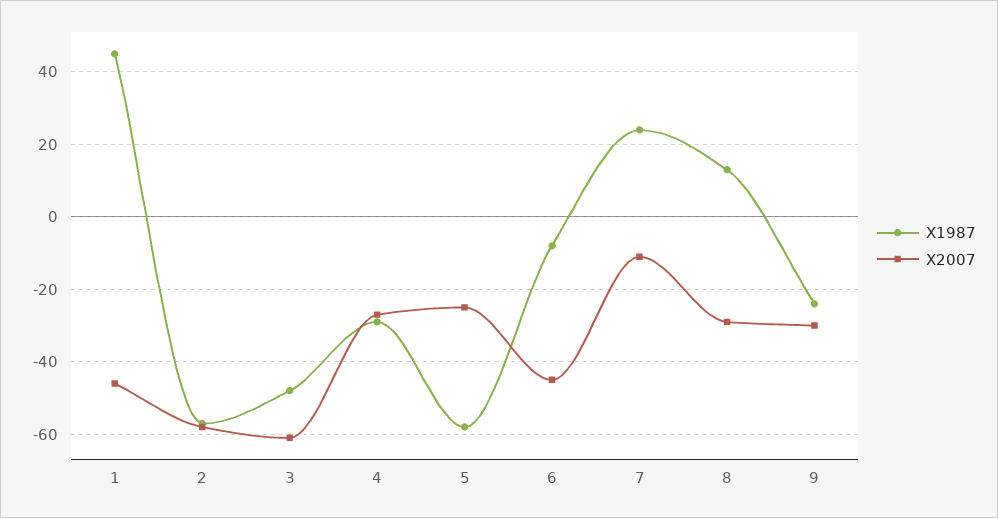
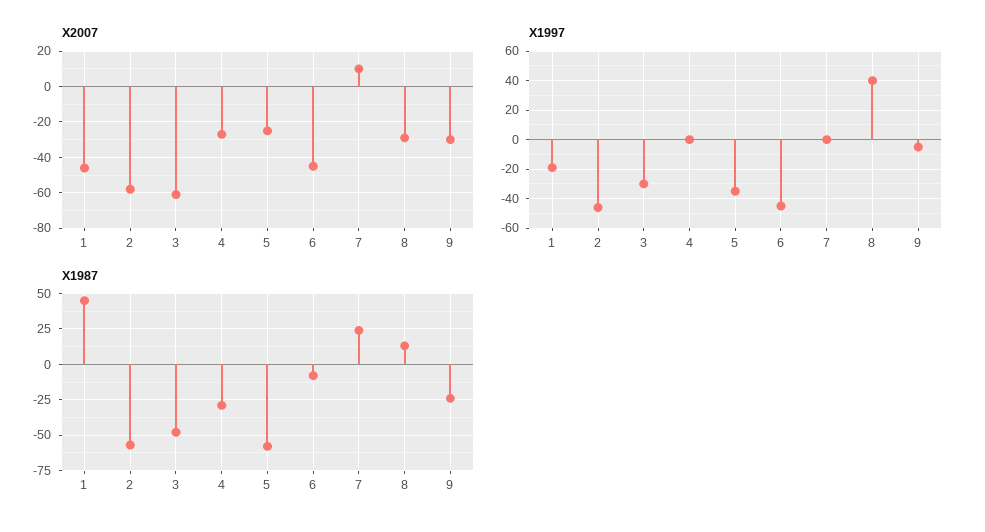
  {
    "X1987": {
      "1": 45,
      "2": -55,
      "3": -50,
      "4": -30,
      "5": -60,
      "6": -10,
      "7": 25,
      "8": 15,
      "9": -25
    },
    "X2007": {
      "1": -45,
      "2": -60,
      "3": -60,
      "4": -25,
      "5": -25,
      "6": -45,
-     "7": -10,
+     "7": 10,
      "8": -30,
      "9": -30
-   }
+   },
+   "X1997": {
+     "1": -20,
+     "2": -45,
+     "3": -30,
+     "4": 0,
+     "5": -35,
+     "6": -45,
+     "7": 0,
+     "8": 40,
+     "9": -5
+   }
  }

